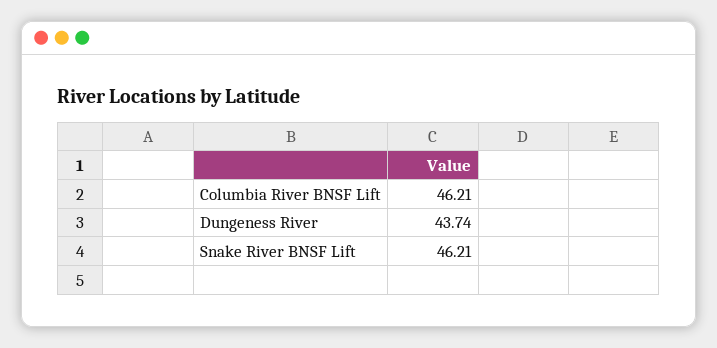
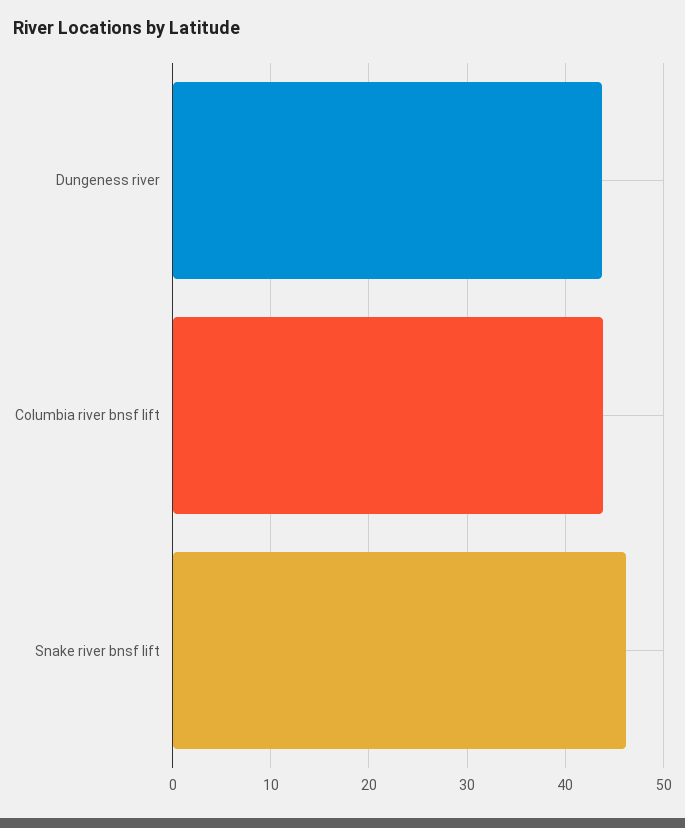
  {
-   "Columbia River BNSF Lift": 46.21,
+   "Columbia River BNSF Lift": 44,
    "Dungeness River": 43.74,
    "Snake River BNSF Lift": 46.21
  }

